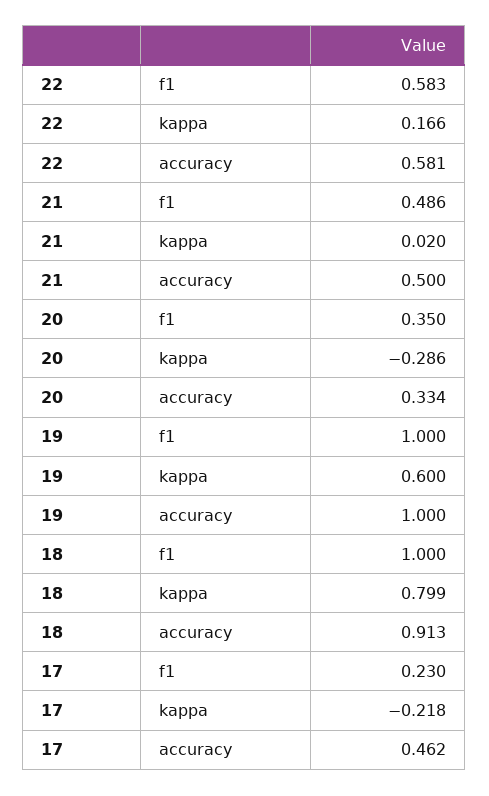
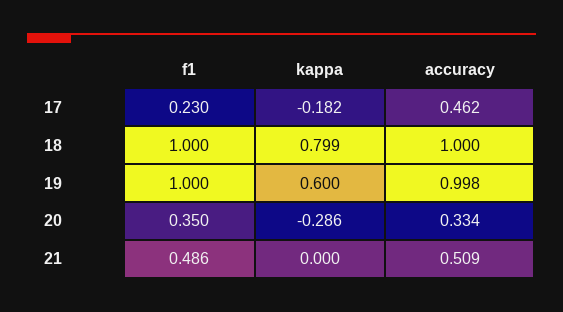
  {
-   "22": {
-     "f1": 0.583,
-     "kappa": 0.166,
-     "accuracy": 0.581
-   },
    "21": {
      "f1": 0.486,
-     "kappa": 0.02,
+     "kappa": 0,
-     "accuracy": 0.5
+     "accuracy": 0.509
    },
    "20": {
      "f1": 0.35,
      "kappa": -0.286,
      "accuracy": 0.334
    },
    "19": {
      "f1": 1,
      "kappa": 0.6,
-     "accuracy": 1
+     "accuracy": 0.998
    },
    "18": {
      "f1": 1,
      "kappa": 0.799,
-     "accuracy": 0.913
+     "accuracy": 1
    },
    "17": {
      "f1": 0.23,
-     "kappa": -0.218,
+     "kappa": -0.182,
      "accuracy": 0.462
    }
  }

